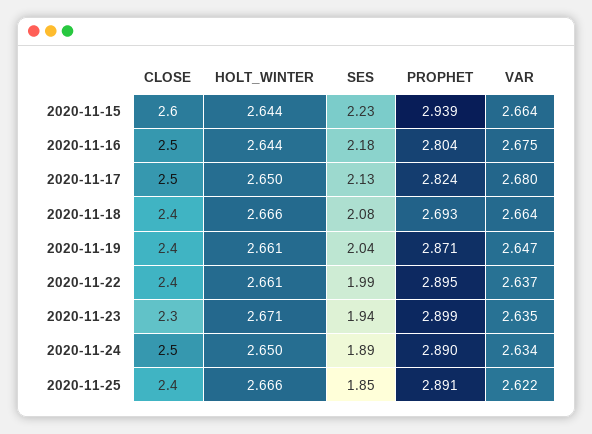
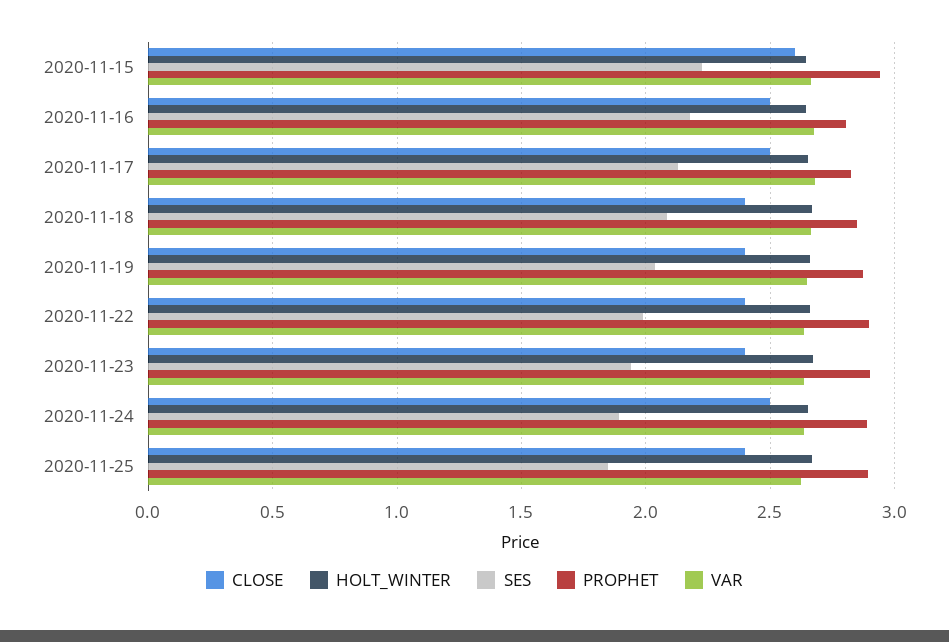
  {
    "CLOSE": {
      "2020-11-15": 2.6,
      "2020-11-16": 2.5,
      "2020-11-17": 2.5,
      "2020-11-18": 2.4,
      "2020-11-19": 2.4,
      "2020-11-22": 2.4,
-     "2020-11-23": 2.3,
+     "2020-11-23": 2.4,
      "2020-11-24": 2.5,
      "2020-11-25": 2.4
    },
    "HOLT_WINTER": {
      "2020-11-15": 2.644,
      "2020-11-16": 2.644,
      "2020-11-17": 2.65,
      "2020-11-18": 2.666,
      "2020-11-19": 2.661,
      "2020-11-22": 2.661,
      "2020-11-23": 2.671,
      "2020-11-24": 2.65,
      "2020-11-25": 2.666
    },
    "SES": {
      "2020-11-15": 2.23,
      "2020-11-16": 2.18,
      "2020-11-17": 2.13,
      "2020-11-18": 2.08,
      "2020-11-19": 2.04,
      "2020-11-22": 1.99,
      "2020-11-23": 1.94,
      "2020-11-24": 1.89,
      "2020-11-25": 1.85
    },
    "PROPHET": {
      "2020-11-15": 2.939,
      "2020-11-16": 2.804,
      "2020-11-17": 2.824,
-     "2020-11-18": 2.693,
+     "2020-11-18": 2.85,
      "2020-11-19": 2.871,
      "2020-11-22": 2.895,
      "2020-11-23": 2.899,
      "2020-11-24": 2.89,
      "2020-11-25": 2.891
    },
    "VAR": {
      "2020-11-15": 2.664,
      "2020-11-16": 2.675,
      "2020-11-17": 2.68,
      "2020-11-18": 2.664,
      "2020-11-19": 2.647,
      "2020-11-22": 2.637,
      "2020-11-23": 2.635,
      "2020-11-24": 2.634,
      "2020-11-25": 2.622
    }
  }

